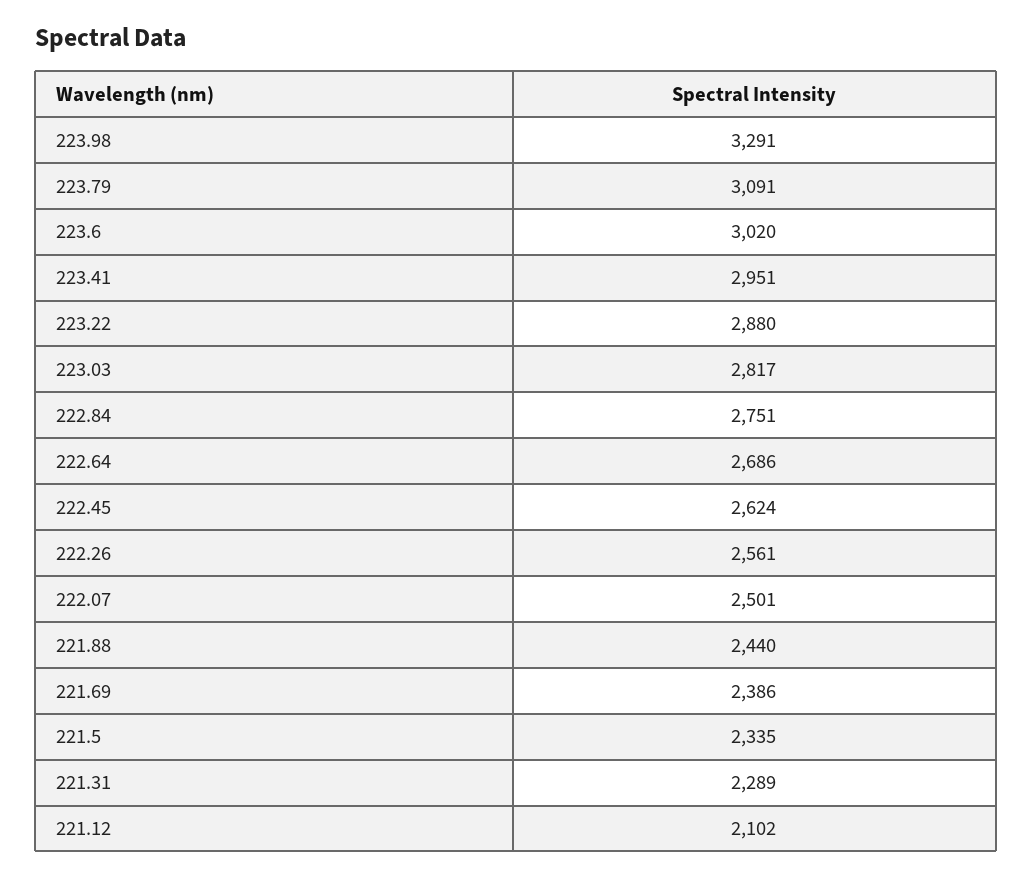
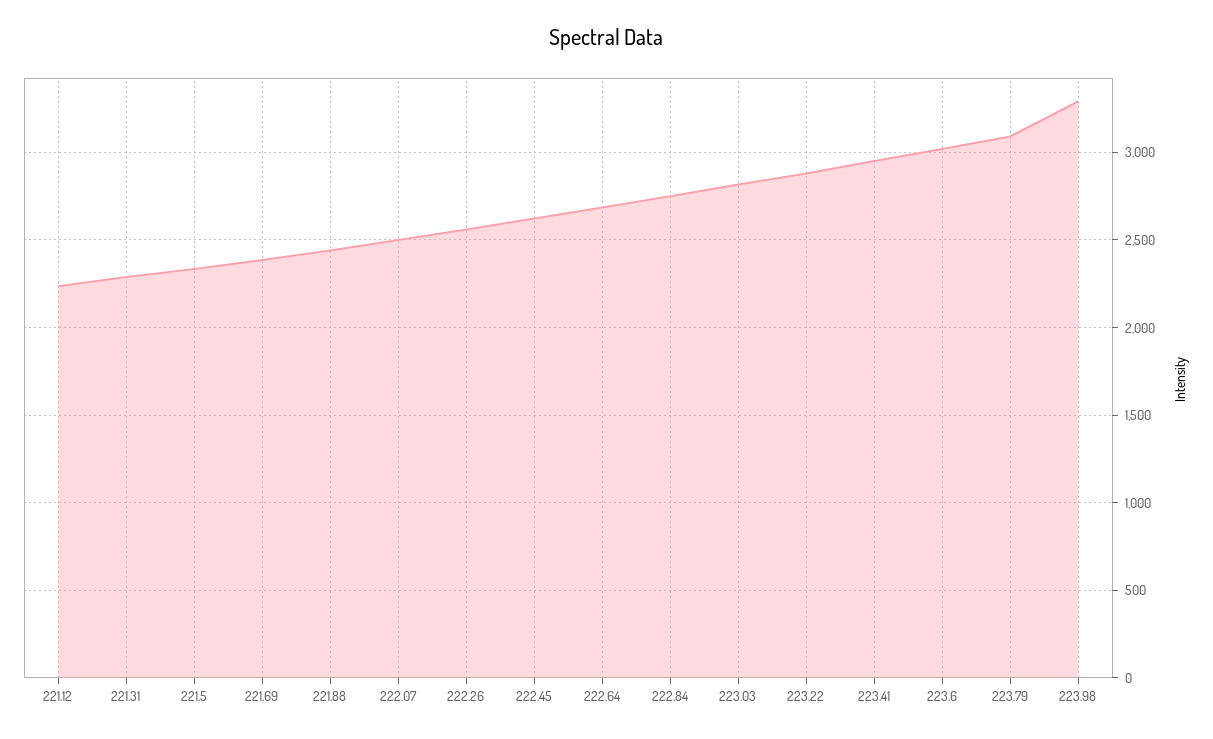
  {
    "223.98": 3291,
    "223.79": 3091,
    "223.6": 3020,
    "223.41": 2951,
    "223.22": 2880,
    "223.03": 2817,
    "222.84": 2751,
    "222.64": 2686,
    "222.45": 2624,
    "222.26": 2561,
    "222.07": 2501,
    "221.88": 2440,
    "221.69": 2386,
    "221.5": 2335,
    "221.31": 2289,
-   "221.12": 2102
+   "221.12": 2250
  }

